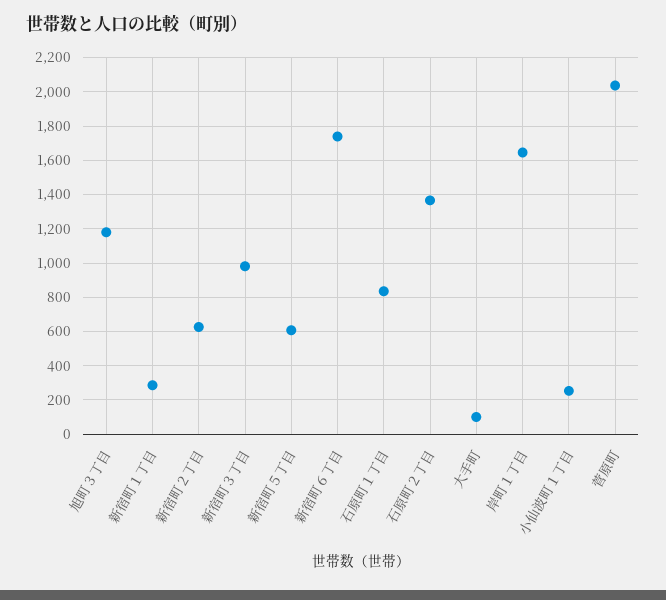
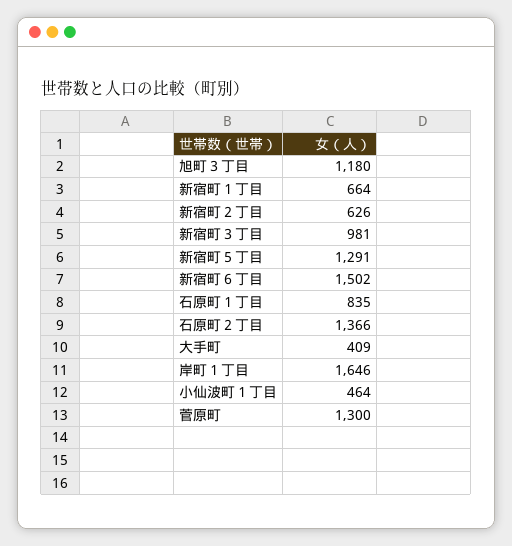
  {
    "旭町３丁目": 1180,
-   "新宿町１丁目": 300,
+   "新宿町１丁目": 664,
    "新宿町２丁目": 626,
    "新宿町３丁目": 981,
-   "新宿町５丁目": 600,
+   "新宿町５丁目": 1291,
-   "新宿町６丁目": 1750,
+   "新宿町６丁目": 1502,
    "石原町１丁目": 835,
    "石原町２丁目": 1366,
-   "大手町": 100,
+   "大手町": 409,
    "岸町１丁目": 1646,
-   "小仙波町１丁目": 250,
+   "小仙波町１丁目": 464,
-   "菅原町": 2050
+   "菅原町": 1300
  }

